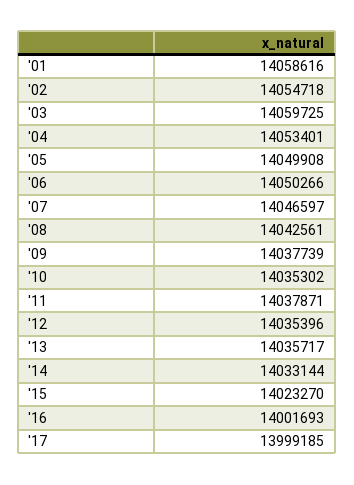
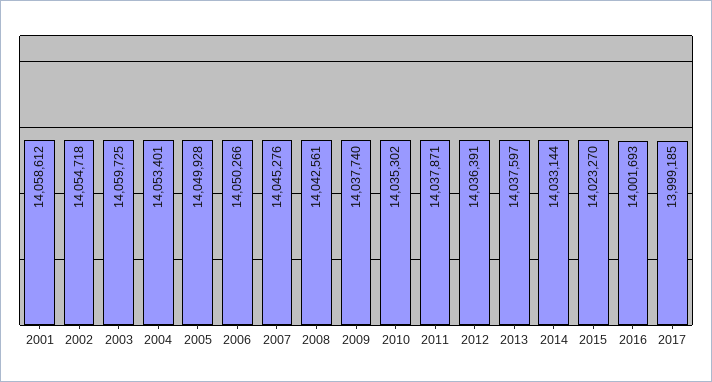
  {
-   "'01": 14058616,
+   "'01": 14058612,
    "'02": 14054718,
    "'03": 14059725,
    "'04": 14053401,
-   "'05": 14049908,
+   "'05": 14049928,
    "'06": 14050266,
-   "'07": 14046597,
+   "'07": 14045276,
    "'08": 14042561,
-   "'09": 14037739,
+   "'09": 14037740,
    "'10": 14035302,
    "'11": 14037871,
-   "'12": 14035396,
+   "'12": 14036391,
-   "'13": 14035717,
+   "'13": 14037597,
    "'14": 14033144,
    "'15": 14023270,
    "'16": 14001693,
    "'17": 13999185
  }

